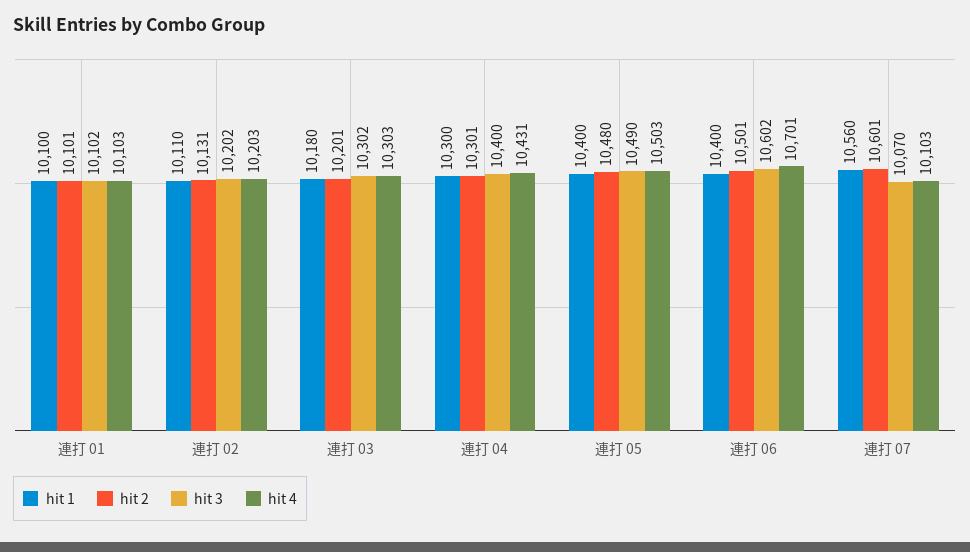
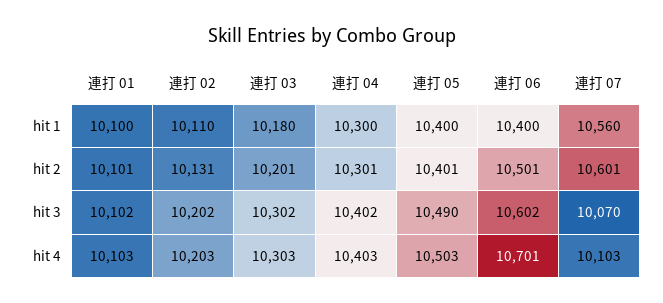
  {
    "hit 1": {
      "連打 01": 10100,
      "連打 02": 10110,
      "連打 03": 10180,
      "連打 04": 10300,
      "連打 05": 10400,
      "連打 06": 10400,
      "連打 07": 10560
    },
    "hit 2": {
      "連打 01": 10101,
      "連打 02": 10131,
      "連打 03": 10201,
      "連打 04": 10301,
-     "連打 05": 10480,
+     "連打 05": 10401,
      "連打 06": 10501,
      "連打 07": 10601
    },
    "hit 3": {
      "連打 01": 10102,
      "連打 02": 10202,
      "連打 03": 10302,
-     "連打 04": 10400,
+     "連打 04": 10402,
      "連打 05": 10490,
      "連打 06": 10602,
      "連打 07": 10070
    },
    "hit 4": {
      "連打 01": 10103,
      "連打 02": 10203,
      "連打 03": 10303,
-     "連打 04": 10431,
+     "連打 04": 10403,
      "連打 05": 10503,
      "連打 06": 10701,
      "連打 07": 10103
    }
  }

